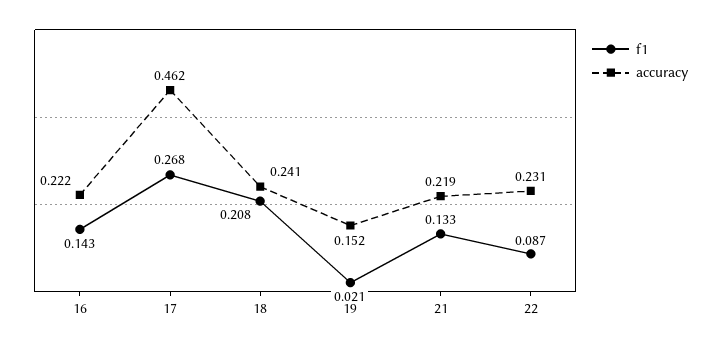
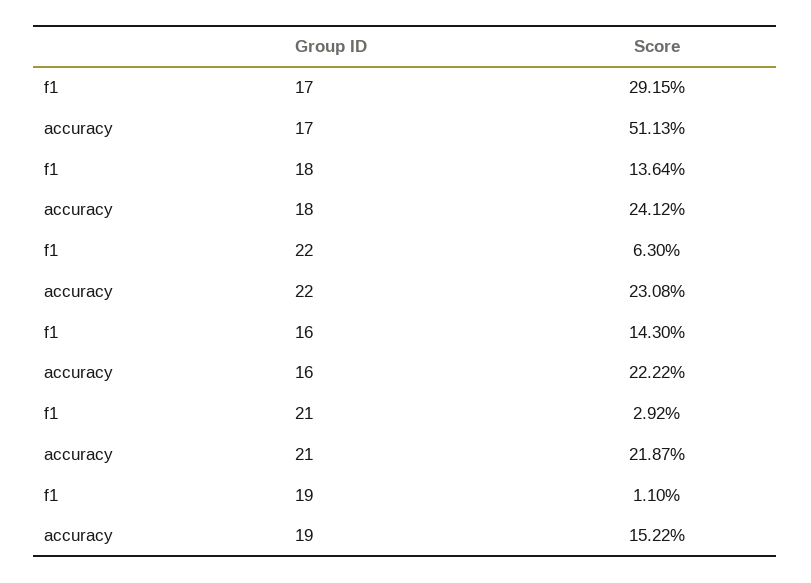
  {
    "f1": {
      "16": 0.143,
-     "17": 0.268,
+     "17": 0.2915,
-     "18": 0.208,
+     "18": 0.1364,
-     "19": 0.021,
+     "19": 0.011,
-     "21": 0.133,
+     "21": 0.0292,
-     "22": 0.087
+     "22": 0.063
    },
    "accuracy": {
      "16": 0.2222,
-     "17": 0.462,
+     "17": 0.5113,
      "18": 0.2412,
      "19": 0.1522,
      "21": 0.2187,
      "22": 0.2308
    }
  }

